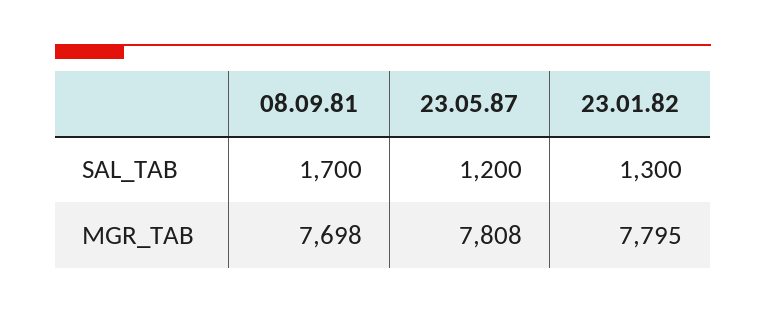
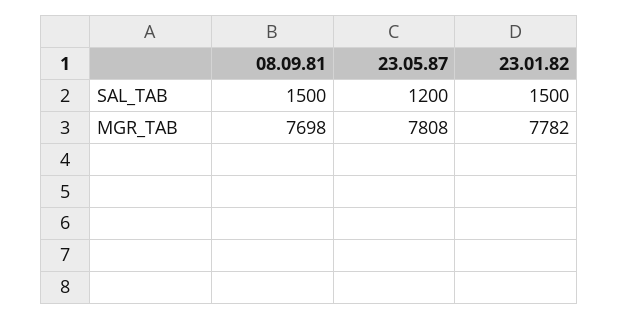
  {
    "08.09.81": {
-     "SAL_TAB": 1700,
+     "SAL_TAB": 1500,
      "MGR_TAB": 7698
    },
    "23.05.87": {
      "SAL_TAB": 1200,
      "MGR_TAB": 7808
    },
    "23.01.82": {
-     "SAL_TAB": 1300,
+     "SAL_TAB": 1500,
-     "MGR_TAB": 7795
+     "MGR_TAB": 7782
    }
  }

